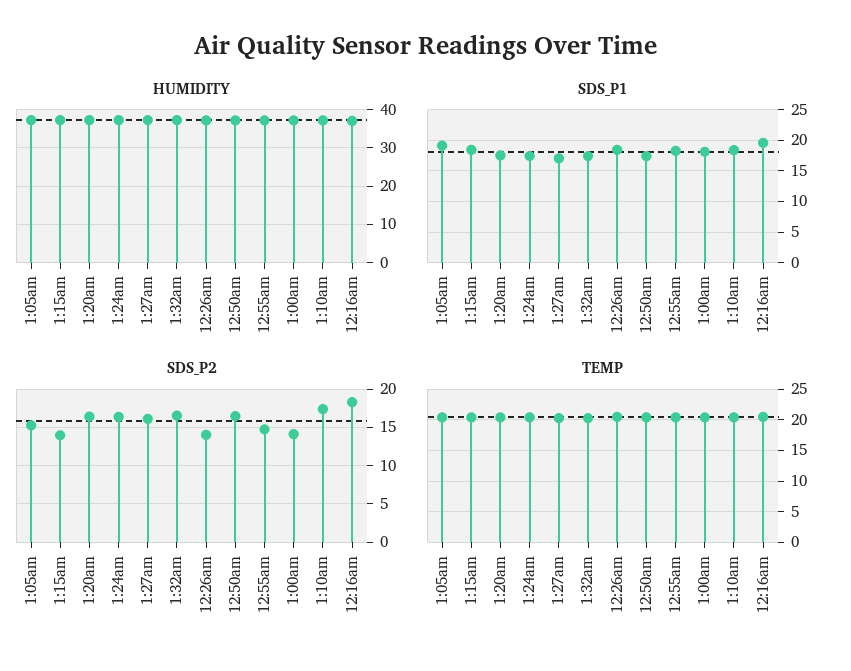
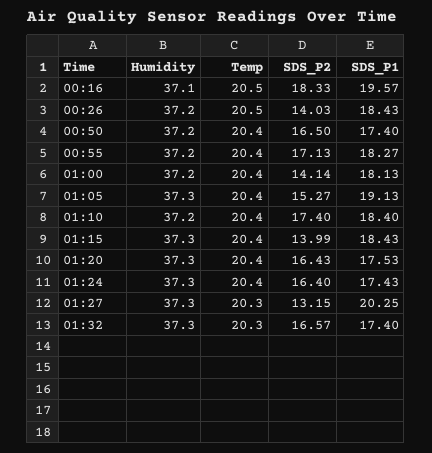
  {
    "HUMIDITY": {
      "1:05am": 37.3,
      "1:15am": 37.3,
      "1:20am": 37.3,
      "1:24am": 37.3,
      "1:27am": 37.3,
      "1:32am": 37.3,
      "12:26am": 37.2,
      "12:50am": 37.2,
      "12:55am": 37.2,
      "1:00am": 37.2,
      "1:10am": 37.2,
      "12:16am": 37.1
    },
    "SDS_P1": {
      "1:05am": 19.13,
      "1:15am": 18.43,
      "1:20am": 17.53,
      "1:24am": 17.43,
-     "1:27am": 17,
+     "1:27am": 20.25,
      "1:32am": 17.4,
      "12:26am": 18.43,
      "12:50am": 17.4,
      "12:55am": 18.27,
      "1:00am": 18.13,
      "1:10am": 18.4,
      "12:16am": 19.57
    },
    "SDS_P2": {
      "1:05am": 15.27,
      "1:15am": 13.99,
      "1:20am": 16.43,
      "1:24am": 16.4,
-     "1:27am": 16,
+     "1:27am": 13.15,
      "1:32am": 16.57,
      "12:26am": 14.03,
      "12:50am": 16.5,
-     "12:55am": 15,
+     "12:55am": 17.13,
      "1:00am": 14.14,
      "1:10am": 17.4,
      "12:16am": 18.33
    },
    "TEMP": {
      "1:05am": 20.4,
      "1:15am": 20.4,
      "1:20am": 20.4,
      "1:24am": 20.4,
      "1:27am": 20.3,
      "1:32am": 20.3,
      "12:26am": 20.5,
      "12:50am": 20.4,
      "12:55am": 20.4,
      "1:00am": 20.4,
      "1:10am": 20.4,
      "12:16am": 20.5
    }
  }

